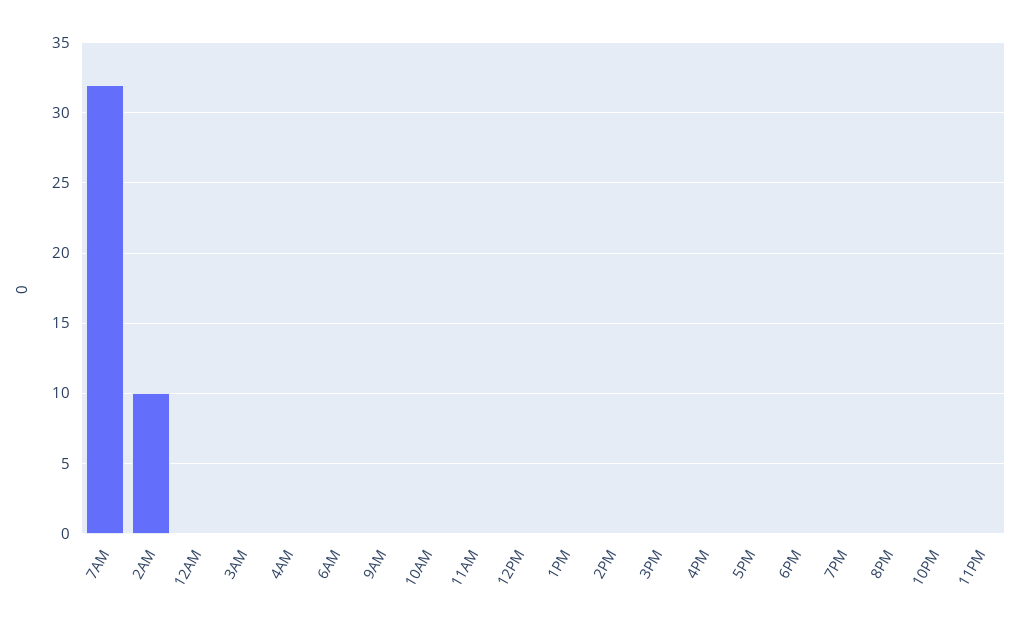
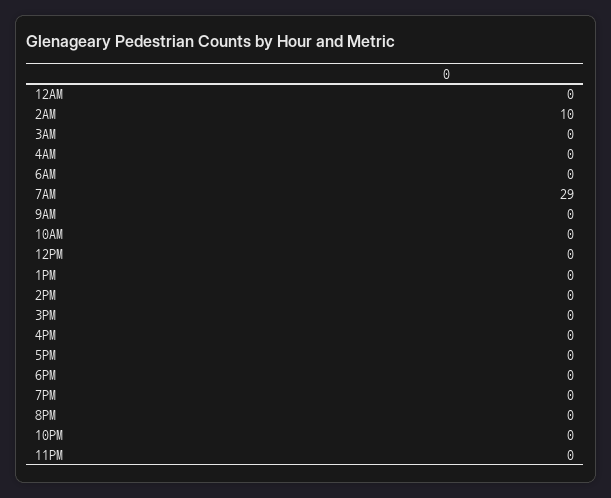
  {
-   "7AM": 32,
+   "7AM": 29,
    "2AM": 10,
    "12AM": 0,
    "3AM": 0,
    "4AM": 0,
    "6AM": 0,
    "9AM": 0,
    "10AM": 0,
-   "11AM": 0,
    "12PM": 0,
    "1PM": 0,
    "2PM": 0,
    "3PM": 0,
    "4PM": 0,
    "5PM": 0,
    "6PM": 0,
    "7PM": 0,
    "8PM": 0,
    "10PM": 0,
    "11PM": 0
  }

